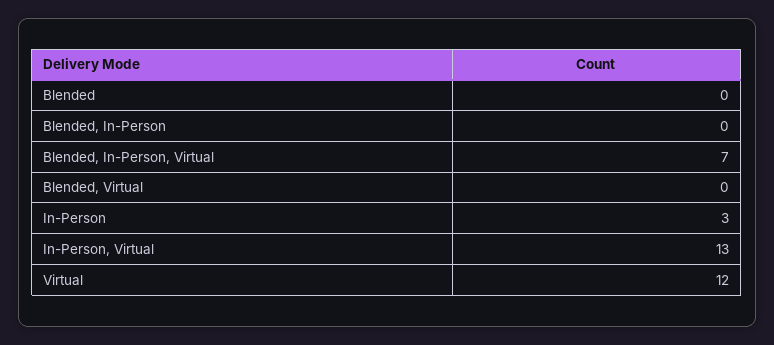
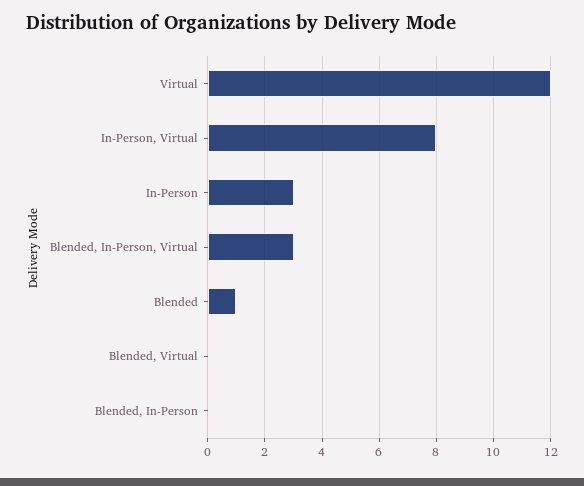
  {
-   "Blended": 0,
+   "Blended": 1,
    "Blended, In-Person": 0,
-   "Blended, In-Person, Virtual": 7,
+   "Blended, In-Person, Virtual": 3,
    "Blended, Virtual": 0,
    "In-Person": 3,
-   "In-Person, Virtual": 13,
+   "In-Person, Virtual": 8,
    "Virtual": 12
  }

